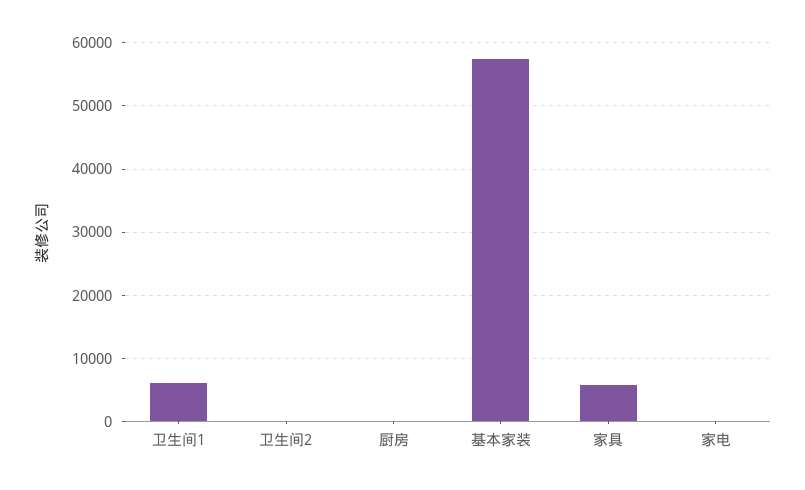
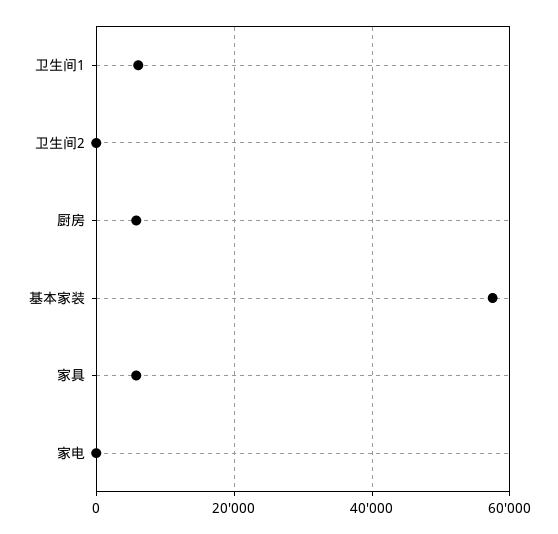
  {
    "卫生间1": 6000,
    "卫生间2": 0,
-   "厨房": 0,
+   "厨房": 6000,
    "基本家装": 58000,
    "家具": 6000,
    "家电": 0
  }

